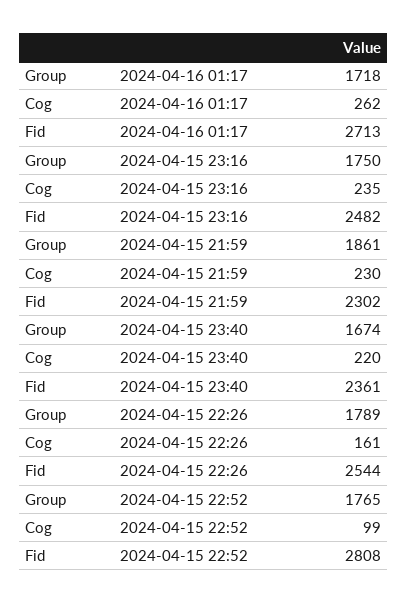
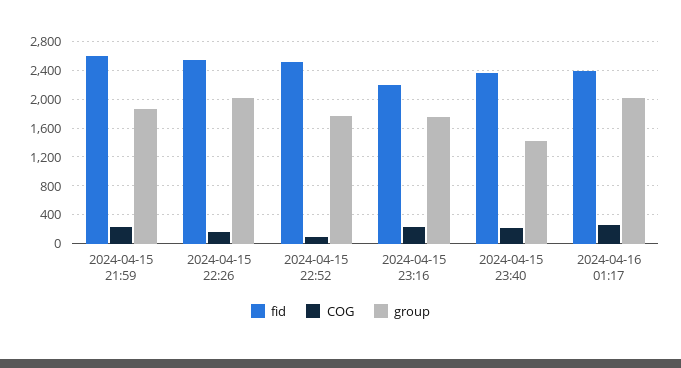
  {
    "Group": {
-     "2024-04-16 01:17": 1718,
+     "2024-04-16 01:17": 2000,
      "2024-04-15 23:16": 1750,
      "2024-04-15 21:59": 1861,
-     "2024-04-15 23:40": 1674,
+     "2024-04-15 23:40": 1400,
-     "2024-04-15 22:26": 1789,
+     "2024-04-15 22:26": 2000,
      "2024-04-15 22:52": 1765
    },
    "Cog": {
      "2024-04-16 01:17": 262,
      "2024-04-15 23:16": 235,
      "2024-04-15 21:59": 230,
      "2024-04-15 23:40": 220,
      "2024-04-15 22:26": 161,
      "2024-04-15 22:52": 99
    },
    "Fid": {
-     "2024-04-16 01:17": 2713,
+     "2024-04-16 01:17": 2400,
-     "2024-04-15 23:16": 2482,
+     "2024-04-15 23:16": 2200,
-     "2024-04-15 21:59": 2302,
+     "2024-04-15 21:59": 2600,
      "2024-04-15 23:40": 2361,
      "2024-04-15 22:26": 2544,
-     "2024-04-15 22:52": 2808
+     "2024-04-15 22:52": 2500
    }
  }

